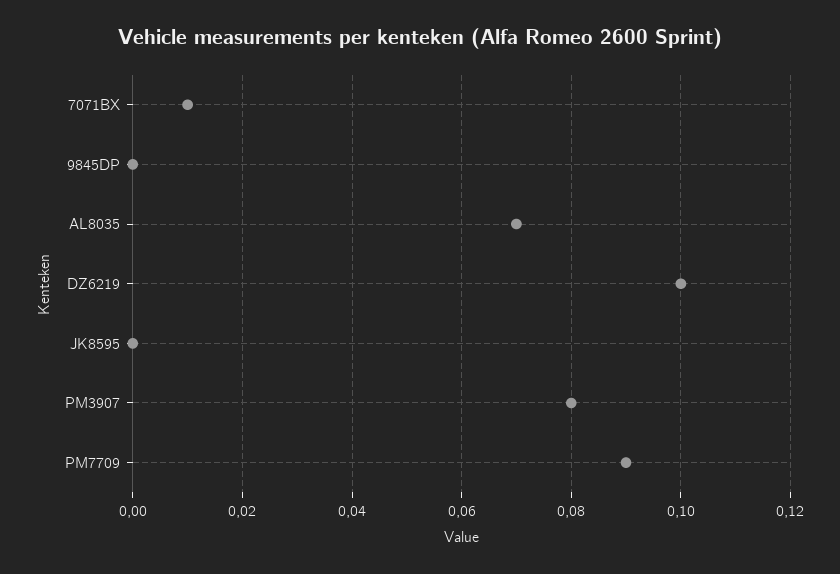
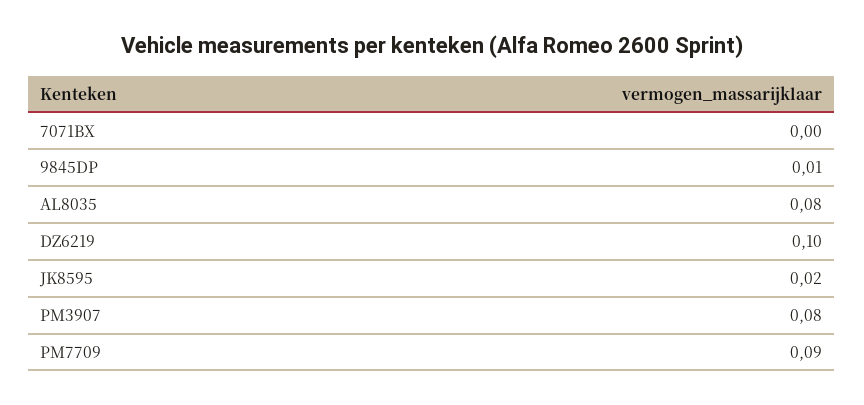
  {
-   "7071BX": 0.01,
+   "7071BX": 0,
-   "9845DP": 0,
+   "9845DP": 0.01,
-   "AL8035": 0.07,
+   "AL8035": 0.08,
    "DZ6219": 0.1,
-   "JK8595": 0,
+   "JK8595": 0.02,
    "PM3907": 0.08,
    "PM7709": 0.09
  }

